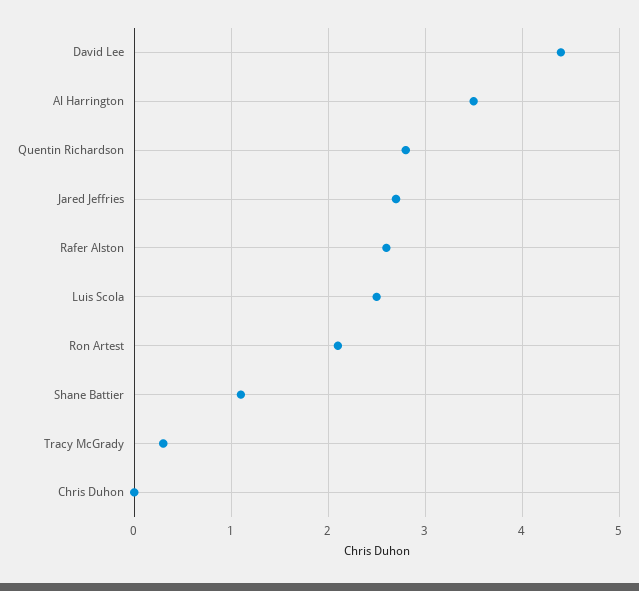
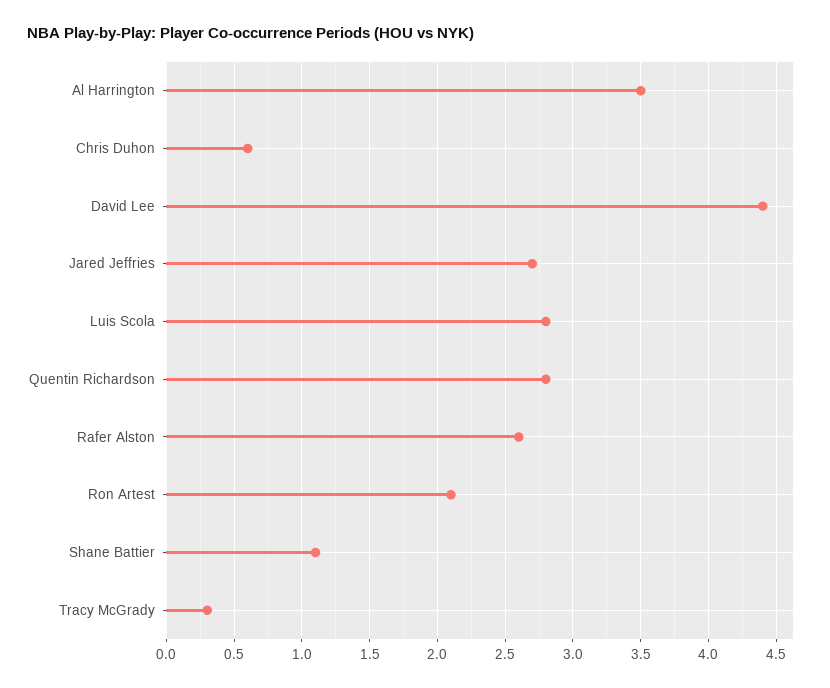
  {
    "David Lee": 4.4,
    "Al Harrington": 3.5,
    "Quentin Richardson": 2.8,
    "Jared Jeffries": 2.7,
    "Rafer Alston": 2.6,
-   "Luis Scola": 2.5,
+   "Luis Scola": 2.8,
    "Ron Artest": 2.1,
    "Shane Battier": 1.1,
    "Tracy McGrady": 0.3,
-   "Chris Duhon": 0
+   "Chris Duhon": 0.6
  }

